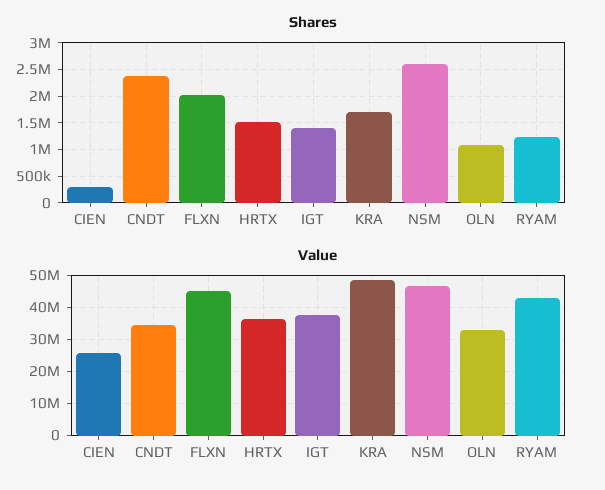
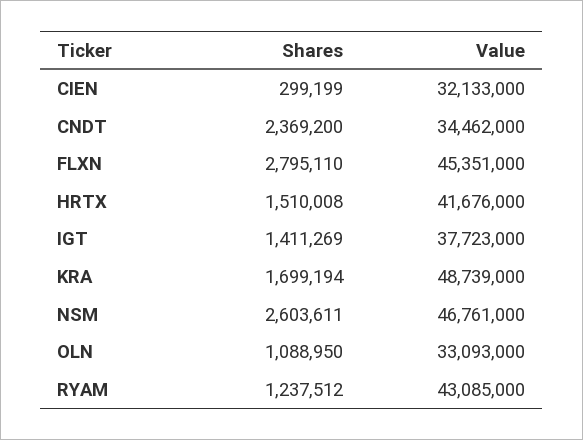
  {
    "Shares": {
      "CIEN": 299199,
      "CNDT": 2369200,
-     "FLXN": 2000000,
+     "FLXN": 2795110,
      "HRTX": 1510008,
      "IGT": 1411269,
      "KRA": 1699194,
      "NSM": 2603611,
      "OLN": 1088950,
      "RYAM": 1237512
    },
    "Value": {
-     "CIEN": 26000000,
+     "CIEN": 32133000,
      "CNDT": 34462000,
      "FLXN": 45351000,
-     "HRTX": 36000000,
+     "HRTX": 41676000,
      "IGT": 37723000,
      "KRA": 48739000,
      "NSM": 46761000,
      "OLN": 33093000,
      "RYAM": 43085000
    }
  }

